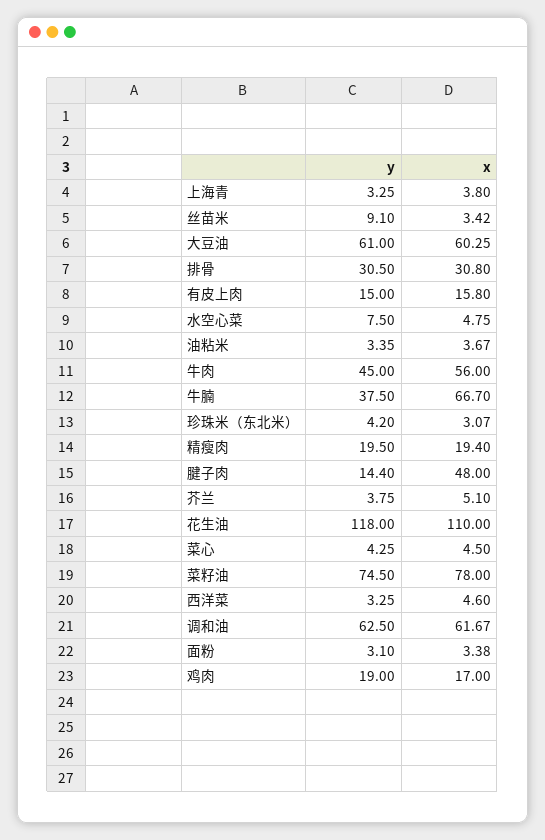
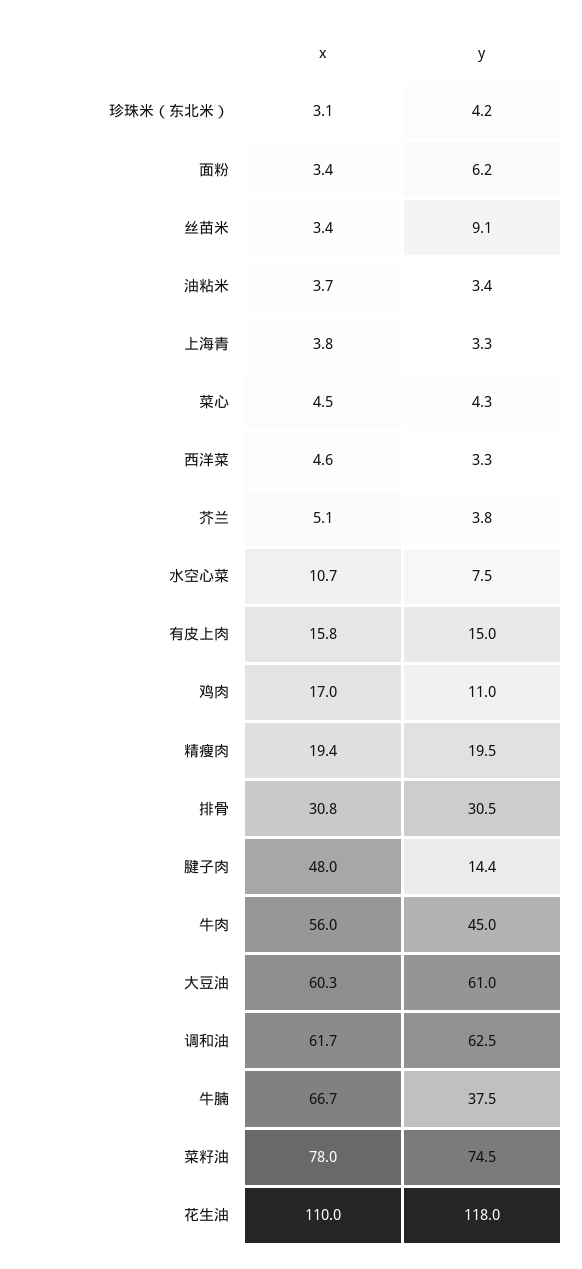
  {
    "y": {
      "上海青": 3.25,
      "丝苗米": 9.1,
      "大豆油": 61,
      "排骨": 30.5,
      "有皮上肉": 15,
      "水空心菜": 7.5,
      "油粘米": 3.35,
      "牛肉": 45,
      "牛腩": 37.5,
      "珍珠米（东北米）": 4.2,
      "精瘦肉": 19.5,
      "腱子肉": 14.4,
      "芥兰": 3.75,
      "花生油": 118,
      "菜心": 4.25,
      "菜籽油": 74.5,
      "西洋菜": 3.25,
      "调和油": 62.5,
-     "面粉": 3.1,
+     "面粉": 6.2,
-     "鸡肉": 19
+     "鸡肉": 11
    },
    "x": {
      "上海青": 3.8,
      "丝苗米": 3.42,
      "大豆油": 60.25,
      "排骨": 30.8,
      "有皮上肉": 15.8,
-     "水空心菜": 4.75,
+     "水空心菜": 10.7,
      "油粘米": 3.67,
      "牛肉": 56,
      "牛腩": 66.7,
      "珍珠米（东北米）": 3.07,
      "精瘦肉": 19.4,
      "腱子肉": 48,
      "芥兰": 5.1,
      "花生油": 110,
      "菜心": 4.5,
      "菜籽油": 78,
      "西洋菜": 4.6,
      "调和油": 61.67,
      "面粉": 3.38,
      "鸡肉": 17
    }
  }

